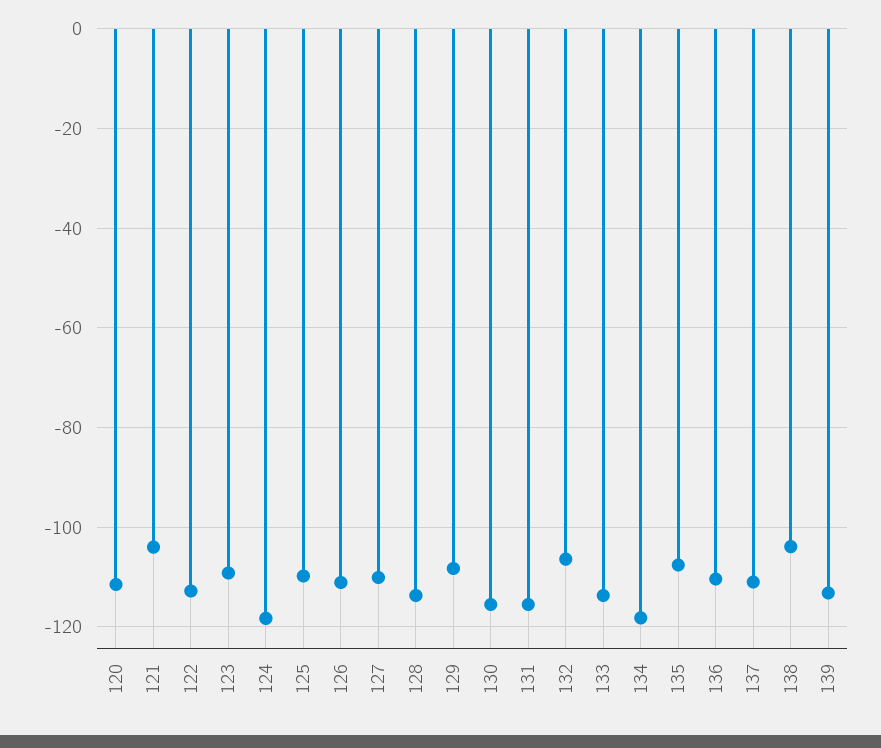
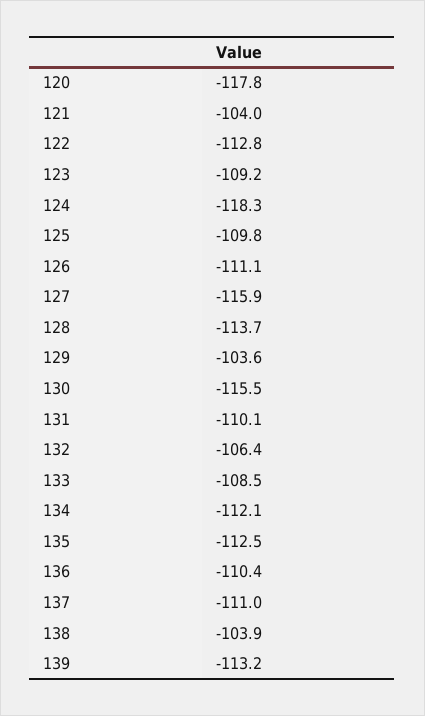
  {
-   "120": -112,
+   "120": -117.8,
    "121": -104,
    "122": -112.8,
    "123": -109.2,
    "124": -118.3,
    "125": -109.8,
    "126": -111.1,
-   "127": -110,
+   "127": -115.9,
    "128": -113.7,
-   "129": -108,
+   "129": -103.6,
    "130": -115.5,
-   "131": -116,
+   "131": -110.1,
    "132": -106.4,
-   "133": -114,
+   "133": -108.5,
-   "134": -118,
+   "134": -112.1,
-   "135": -108,
+   "135": -112.5,
    "136": -110.4,
    "137": -111,
    "138": -103.9,
    "139": -113.2
  }

